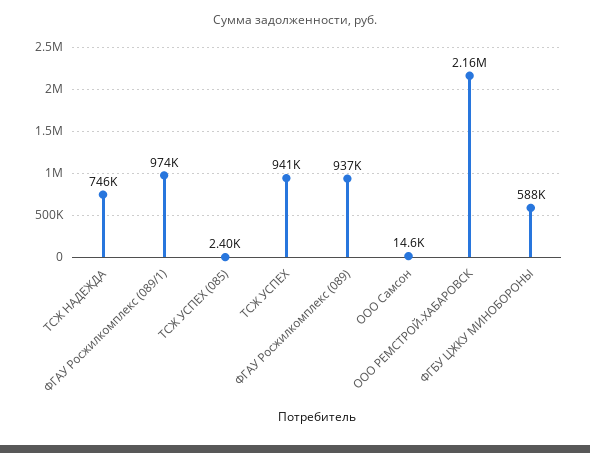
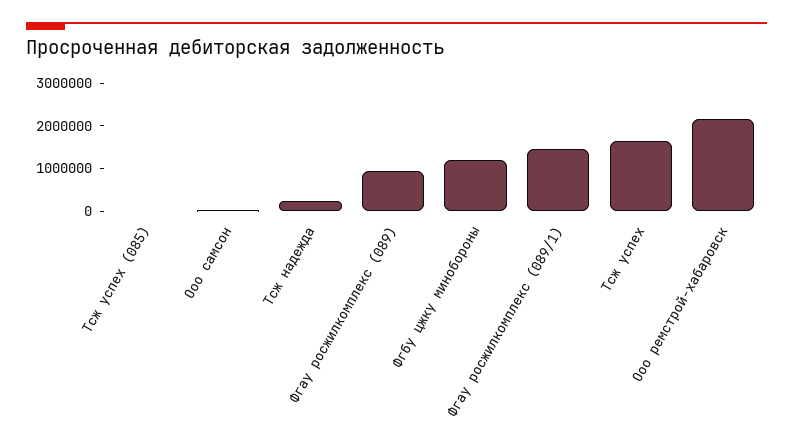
  {
-   "ТСЖ НАДЕЖДА": 746000,
+   "ТСЖ НАДЕЖДА": 200000,
-   "ФГАУ Росжилкомплекс (089/1)": 974000,
+   "ФГАУ Росжилкомплекс (089/1)": 1400000,
    "ТСЖ УСПЕХ (085)": 2400,
-   "ТСЖ УСПЕХ": 941000,
+   "ТСЖ УСПЕХ": 1600000,
    "ФГАУ Росжилкомплекс (089)": 937000,
    "ООО Самсон": 14600,
    "ООО РЕМСТРОЙ-ХАБАРОВСК": 2160000,
-   "ФГБУ ЦЖКУ МИНОБОРОНЫ": 588000
+   "ФГБУ ЦЖКУ МИНОБОРОНЫ": 1200000
  }

